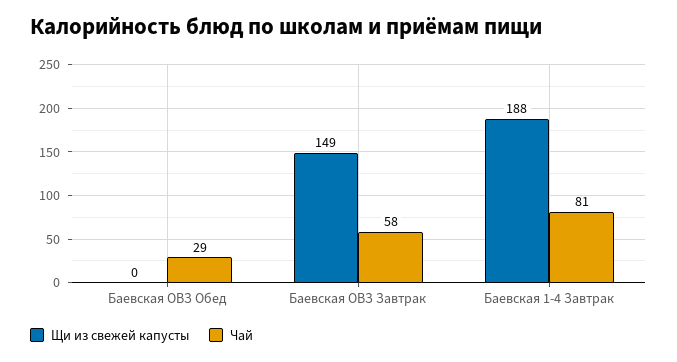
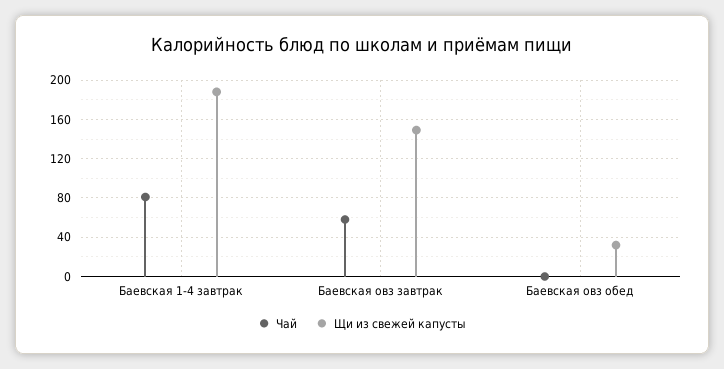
  {
    "Щи из свежей капусты": {
-     "Баевская ОВЗ Обед": 0,
+     "Баевская ОВЗ Обед": 30,
      "Баевская ОВЗ Завтрак": 149,
      "Баевская 1-4 Завтрак": 188
    },
    "Чай": {
-     "Баевская ОВЗ Обед": 29,
+     "Баевская ОВЗ Обед": 0,
      "Баевская ОВЗ Завтрак": 58,
      "Баевская 1-4 Завтрак": 81
    }
  }

